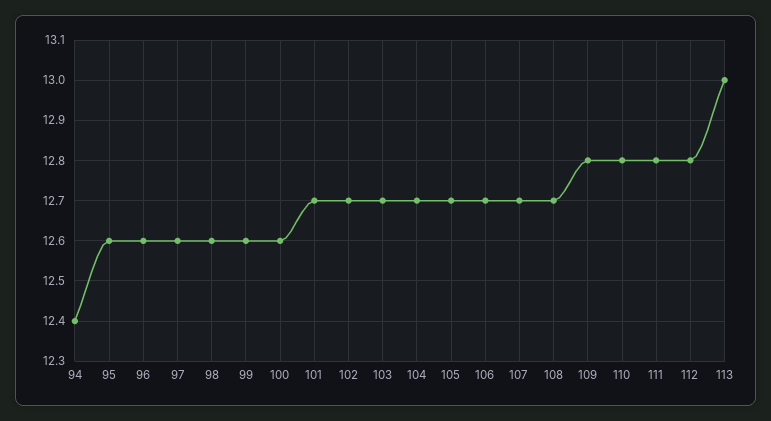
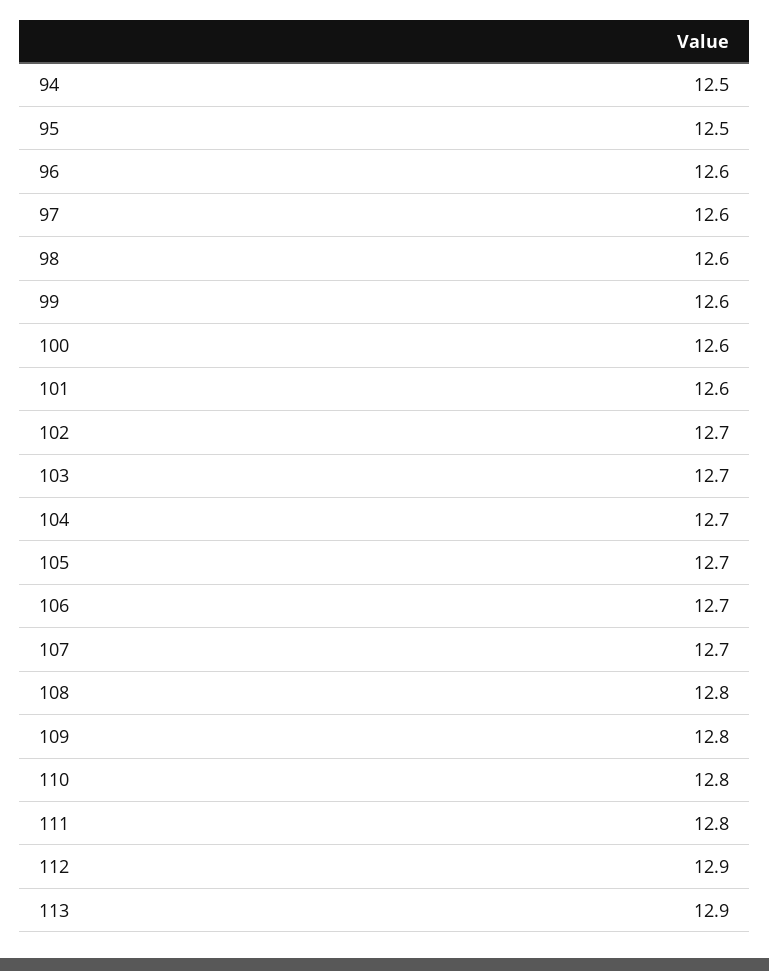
  {
-   "94": 12.4,
+   "94": 12.5,
-   "95": 12.6,
+   "95": 12.5,
    "96": 12.6,
    "97": 12.6,
    "98": 12.6,
    "99": 12.6,
    "100": 12.6,
-   "101": 12.7,
+   "101": 12.6,
    "102": 12.7,
    "103": 12.7,
    "104": 12.7,
    "105": 12.7,
    "106": 12.7,
    "107": 12.7,
-   "108": 12.7,
+   "108": 12.8,
    "109": 12.8,
    "110": 12.8,
    "111": 12.8,
-   "112": 12.8,
+   "112": 12.9,
-   "113": 13
+   "113": 12.9
  }

